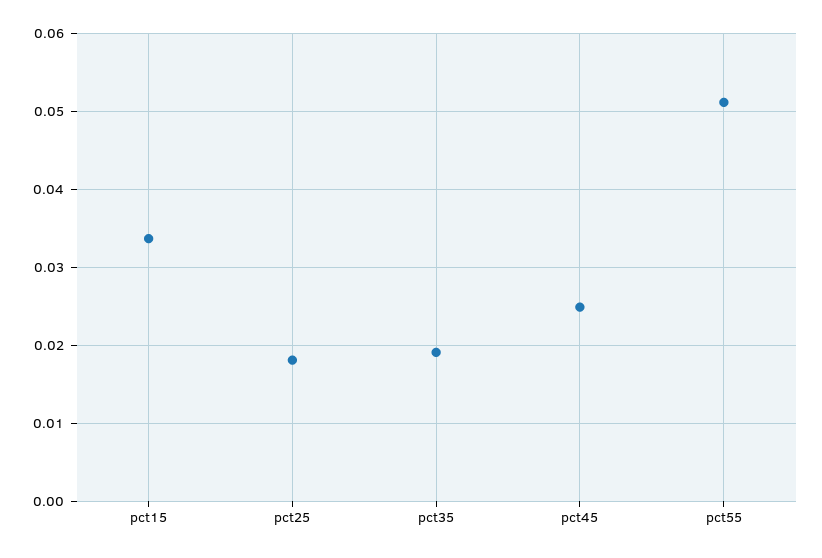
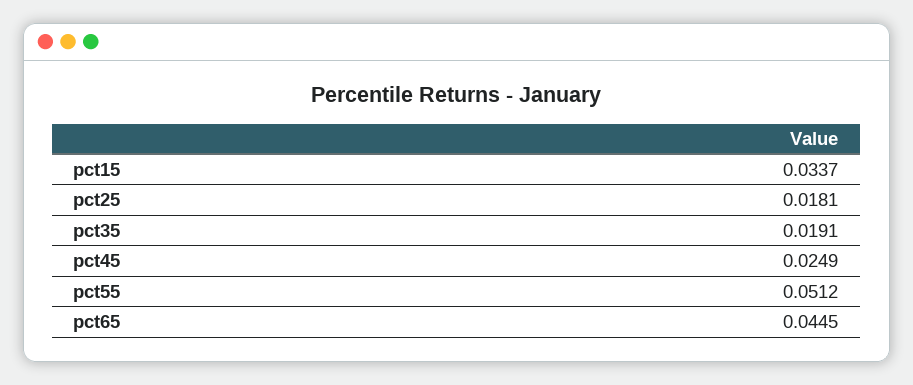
  {
    "pct15": 0.0337,
    "pct25": 0.0181,
    "pct35": 0.0191,
    "pct45": 0.0249,
-   "pct55": 0.0512
+   "pct55": 0.0512,
+   "pct65": 0.0445
  }

